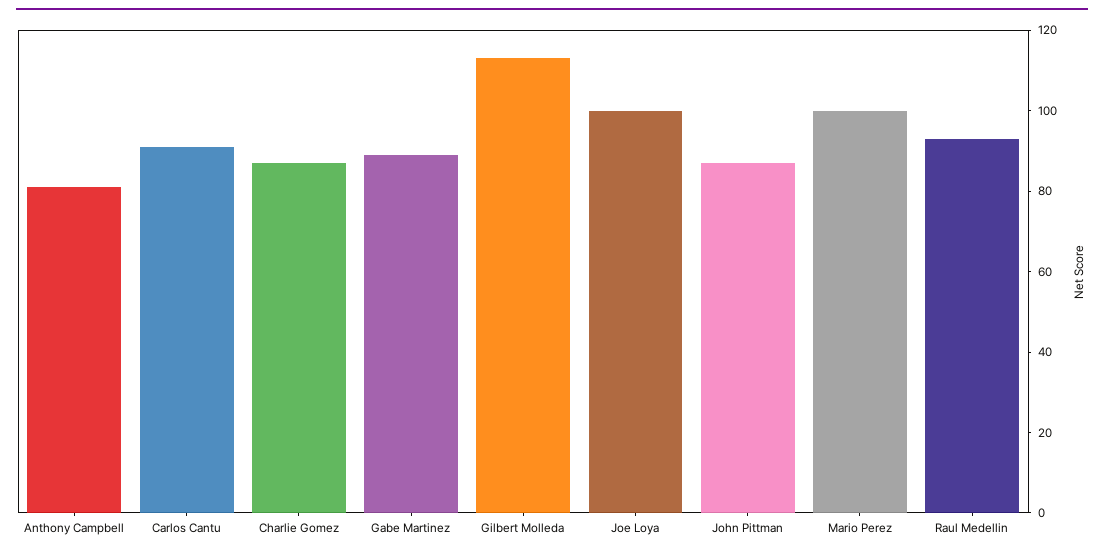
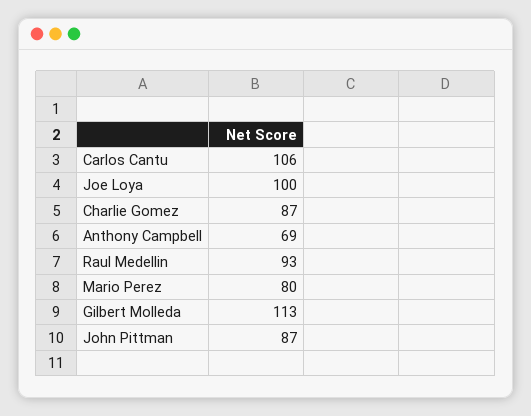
  {
-   "Anthony Campbell": 80,
+   "Anthony Campbell": 69,
-   "Carlos Cantu": 90,
+   "Carlos Cantu": 106,
    "Charlie Gomez": 87,
-   "Gabe Martinez": 90,
    "Gilbert Molleda": 113,
    "Joe Loya": 100,
    "John Pittman": 87,
-   "Mario Perez": 100,
+   "Mario Perez": 80,
    "Raul Medellin": 93
  }

